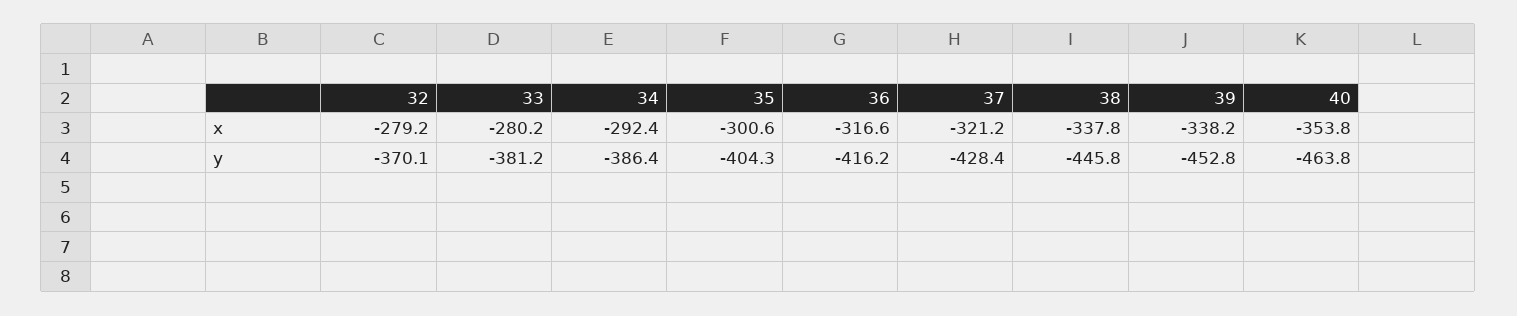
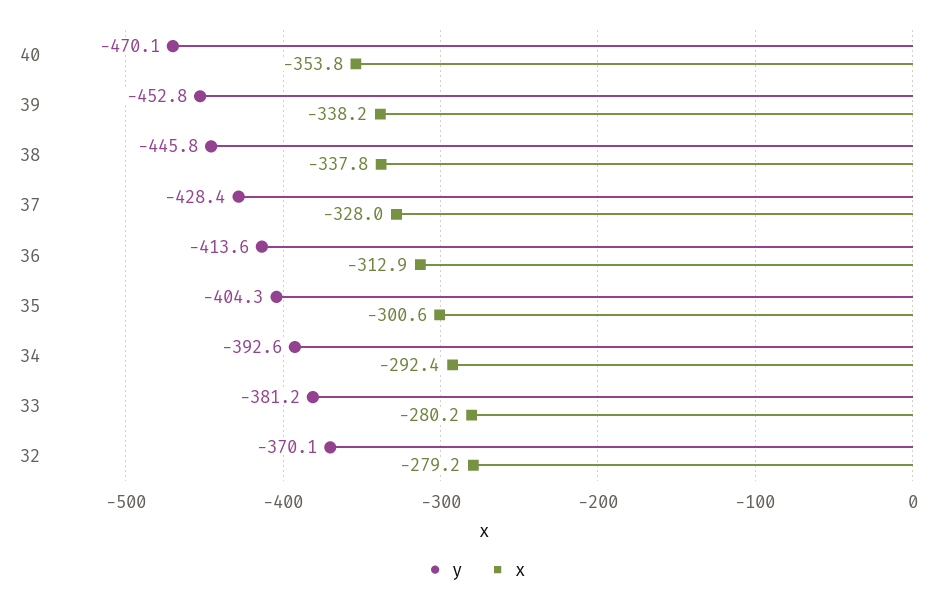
  {
    "x": {
      "32": -279.2,
      "33": -280.2,
      "34": -292.4,
      "35": -300.6,
-     "36": -316.6,
+     "36": -312.9,
-     "37": -321.2,
+     "37": -328,
      "38": -337.8,
      "39": -338.2,
      "40": -353.8
    },
    "y": {
      "32": -370.1,
      "33": -381.2,
-     "34": -386.4,
+     "34": -392.6,
      "35": -404.3,
-     "36": -416.2,
+     "36": -413.6,
      "37": -428.4,
      "38": -445.8,
      "39": -452.8,
-     "40": -463.8
+     "40": -470.1
    }
  }

